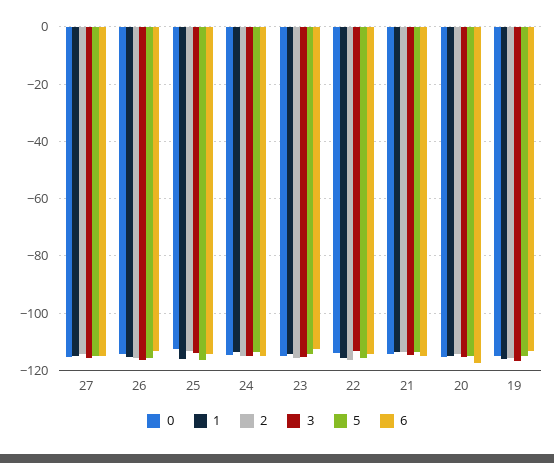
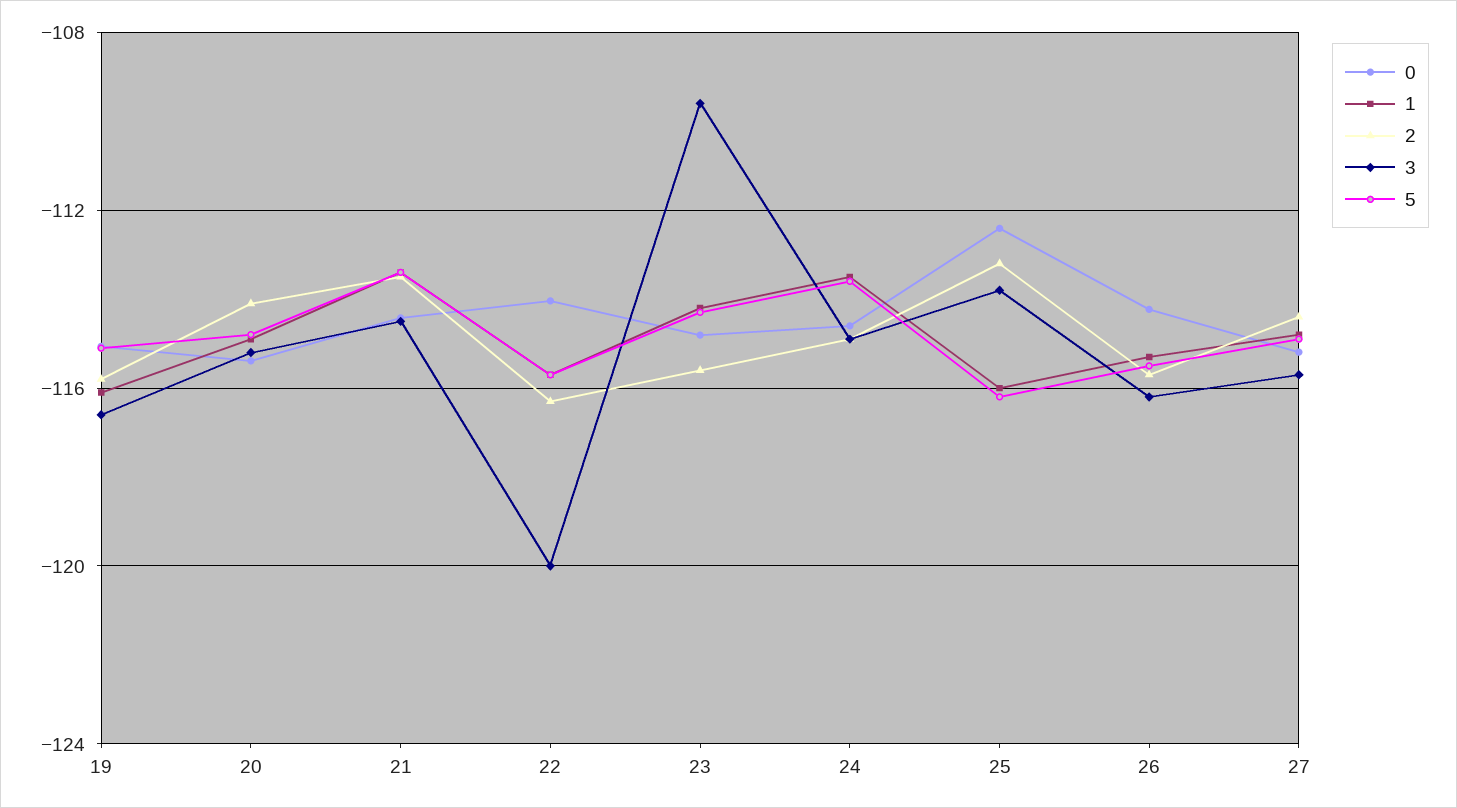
  {
    "0": {
      "27": -115,
      "26": -114,
      "25": -112.5,
      "24": -114.5,
      "23": -115,
      "22": -114,
      "21": -114.5,
      "20": -115.5,
      "19": -115
    },
    "1": {
      "27": -115,
      "26": -115.5,
      "25": -116,
      "24": -113.5,
      "23": -114,
      "22": -115.5,
      "21": -113.5,
      "20": -115,
      "19": -116
    },
    "2": {
      "27": -114.5,
      "26": -115.5,
      "25": -113,
      "24": -115,
      "23": -115.5,
      "22": -116.5,
      "21": -113.5,
      "20": -114,
      "19": -116
    },
    "3": {
      "27": -115.5,
      "26": -116,
      "25": -114,
      "24": -115,
-     "23": -115,
+     "23": -109.5,
-     "22": -112.5,
+     "22": -120,
      "21": -114.5,
      "20": -115,
      "19": -116.5
    },
    "5": {
      "27": -115,
      "26": -115.5,
      "25": -116,
      "24": -113.5,
      "23": -114.5,
      "22": -115.5,
      "21": -113.5,
      "20": -115,
      "19": -115
-   },
+   }
-   "6": {
-     "27": -115,
-     "26": -112.5,
-     "25": -115,
-     "24": -115,
-     "23": -112.5,
-     "22": -115,
-     "21": -115,
-     "20": -117.5,
-     "19": -112.5
-   }
  }

